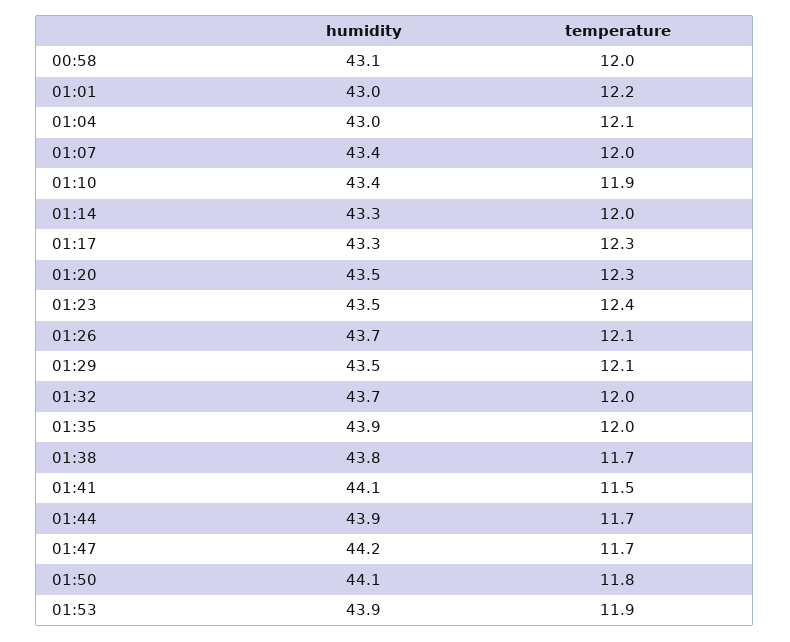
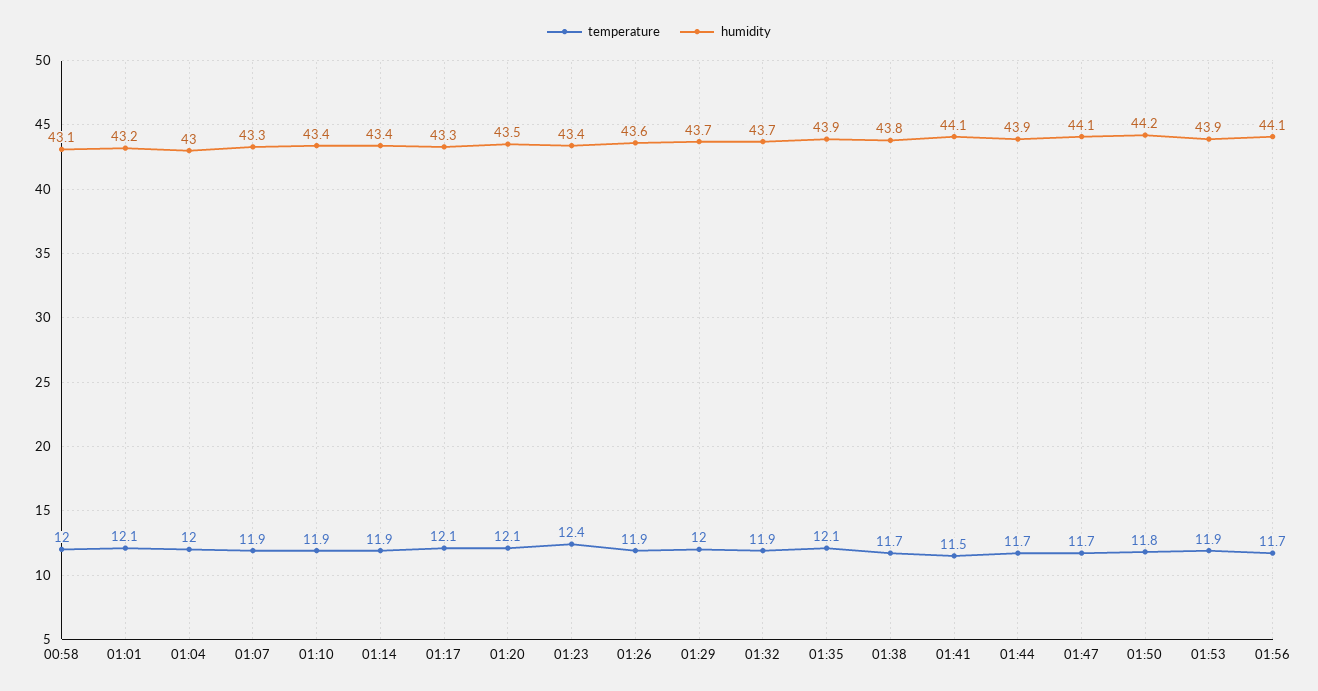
  {
    "humidity": {
      "00:58": 43.1,
-     "01:01": 43,
+     "01:01": 43.2,
      "01:04": 43,
-     "01:07": 43.4,
+     "01:07": 43.3,
      "01:10": 43.4,
-     "01:14": 43.3,
+     "01:14": 43.4,
      "01:17": 43.3,
      "01:20": 43.5,
-     "01:23": 43.5,
+     "01:23": 43.4,
-     "01:26": 43.7,
+     "01:26": 43.6,
-     "01:29": 43.5,
+     "01:29": 43.7,
      "01:32": 43.7,
      "01:35": 43.9,
      "01:38": 43.8,
      "01:41": 44.1,
      "01:44": 43.9,
-     "01:47": 44.2,
+     "01:47": 44.1,
-     "01:50": 44.1,
+     "01:50": 44.2,
-     "01:53": 43.9
+     "01:53": 43.9,
+     "01:56": 44.1
    },
    "temperature": {
      "00:58": 12,
-     "01:01": 12.2,
+     "01:01": 12.1,
-     "01:04": 12.1,
+     "01:04": 12,
-     "01:07": 12,
+     "01:07": 11.9,
      "01:10": 11.9,
-     "01:14": 12,
+     "01:14": 11.9,
-     "01:17": 12.3,
+     "01:17": 12.1,
-     "01:20": 12.3,
+     "01:20": 12.1,
      "01:23": 12.4,
-     "01:26": 12.1,
+     "01:26": 11.9,
-     "01:29": 12.1,
+     "01:29": 12,
-     "01:32": 12,
+     "01:32": 11.9,
-     "01:35": 12,
+     "01:35": 12.1,
      "01:38": 11.7,
      "01:41": 11.5,
      "01:44": 11.7,
      "01:47": 11.7,
      "01:50": 11.8,
-     "01:53": 11.9
+     "01:53": 11.9,
+     "01:56": 11.7
    }
  }

